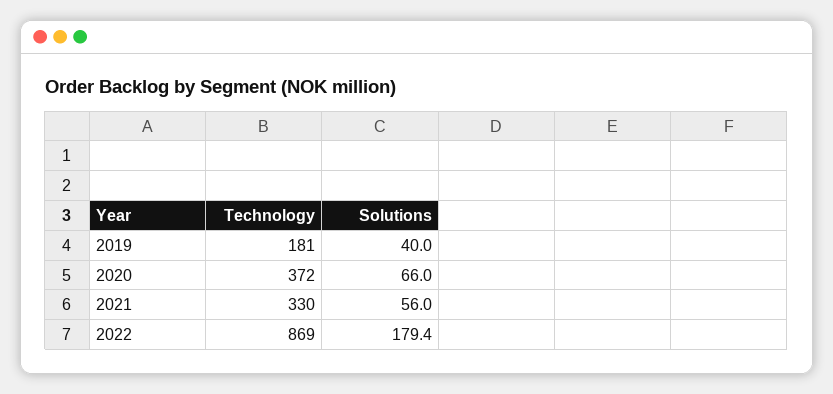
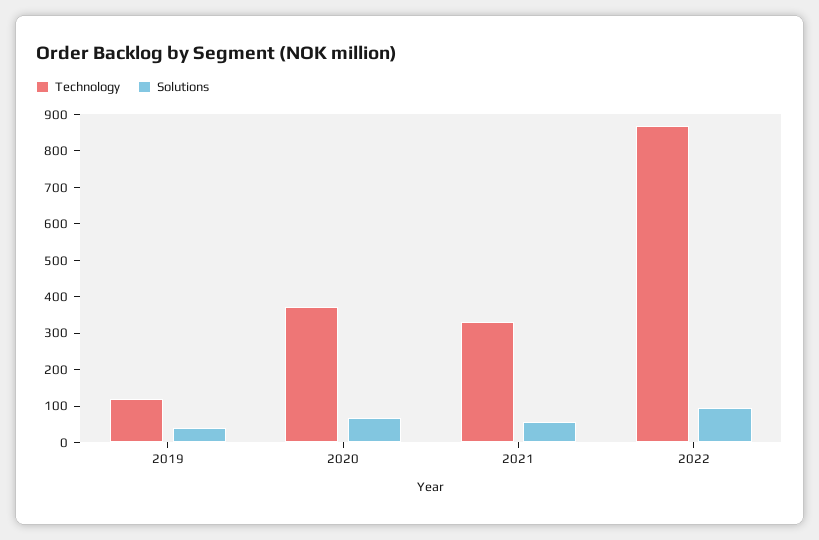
  {
    "Technology": {
-     "2019": 181,
+     "2019": 125,
      "2020": 372,
      "2021": 330,
      "2022": 869
    },
    "Solutions": {
      "2019": 40,
      "2020": 66,
      "2021": 56,
-     "2022": 179.4
+     "2022": 100
    }
  }

